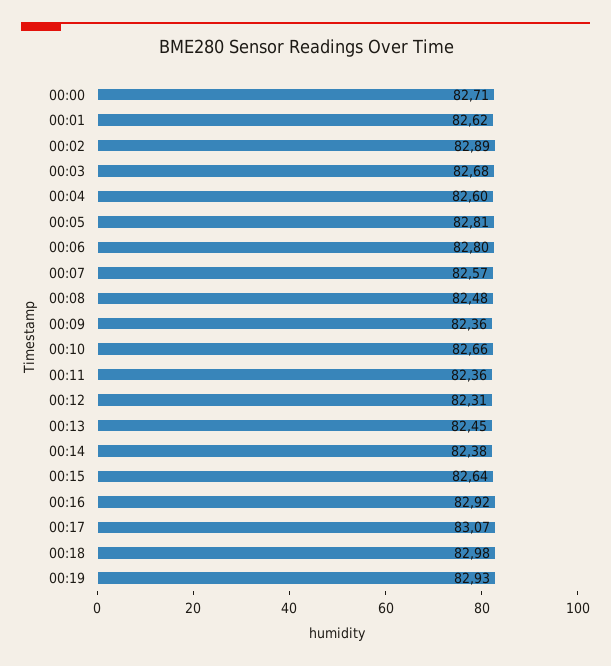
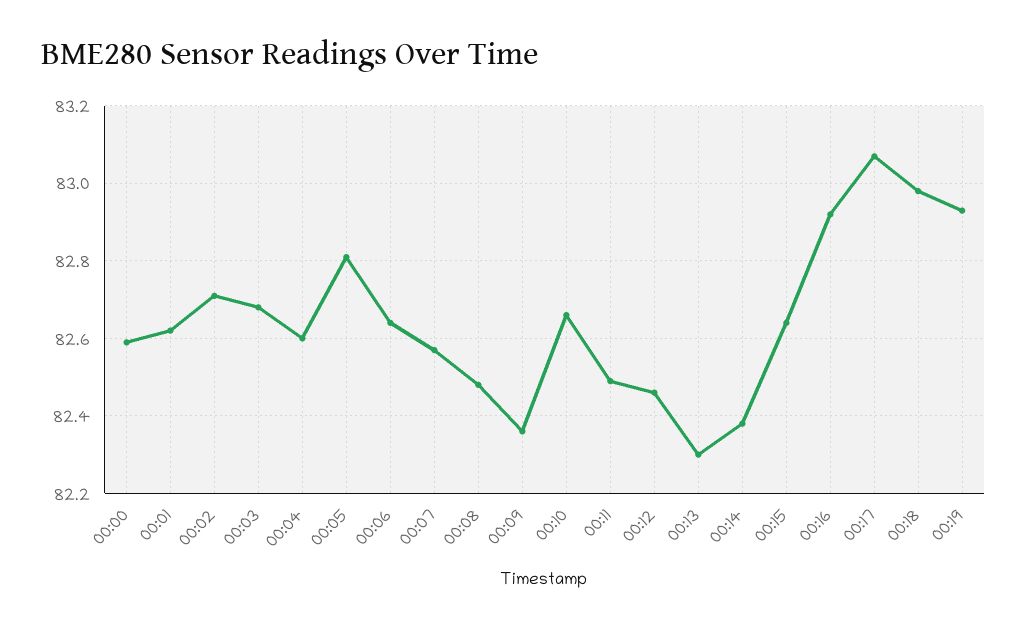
  {
-   "00:00": 82.71,
+   "00:00": 82.6,
    "00:01": 82.62,
-   "00:02": 82.89,
+   "00:02": 82.7,
    "00:03": 82.68,
    "00:04": 82.6,
    "00:05": 82.81,
-   "00:06": 82.8,
+   "00:06": 82.65,
    "00:07": 82.57,
    "00:08": 82.48,
    "00:09": 82.36,
    "00:10": 82.66,
-   "00:11": 82.36,
+   "00:11": 82.5,
-   "00:12": 82.31,
+   "00:12": 82.45,
-   "00:13": 82.45,
+   "00:13": 82.3,
    "00:14": 82.38,
    "00:15": 82.64,
    "00:16": 82.92,
    "00:17": 83.07,
    "00:18": 82.98,
    "00:19": 82.93
  }

